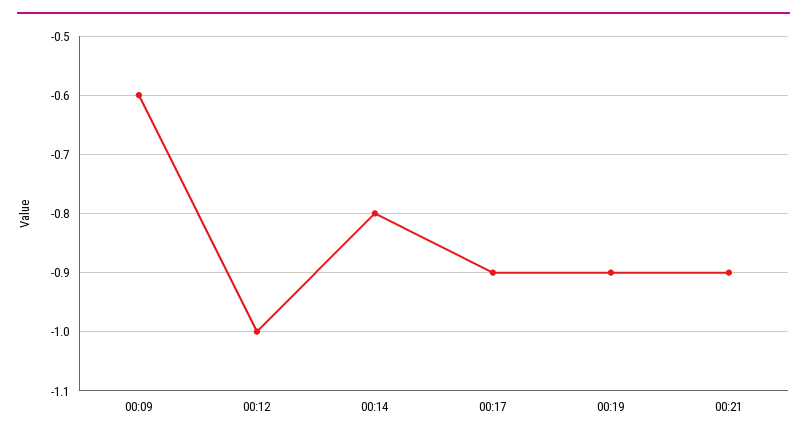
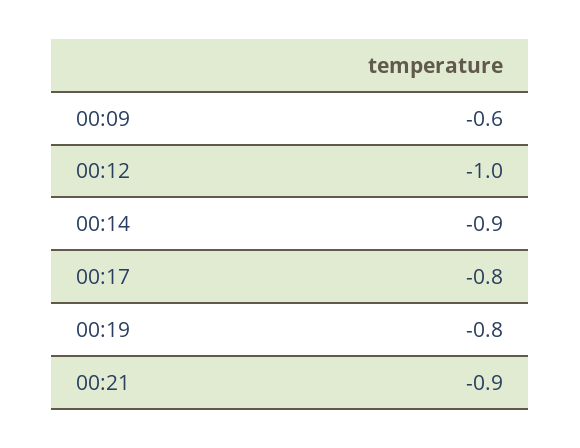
  {
    "00:09": -0.6,
    "00:12": -1,
-   "00:14": -0.8,
+   "00:14": -0.9,
-   "00:17": -0.9,
+   "00:17": -0.8,
-   "00:19": -0.9,
+   "00:19": -0.8,
    "00:21": -0.9
  }

